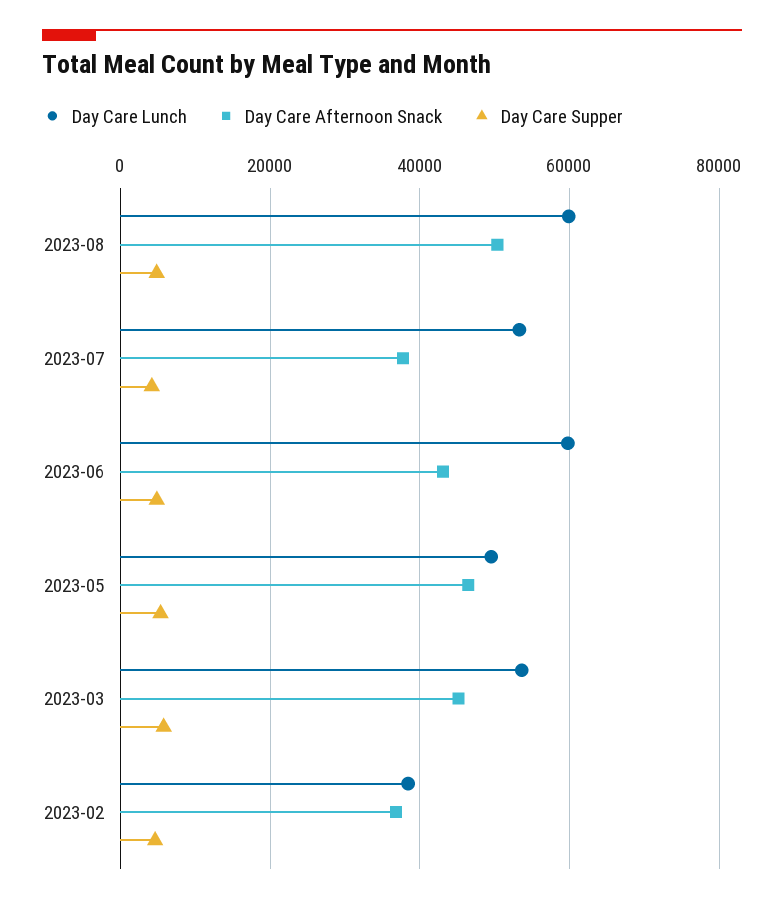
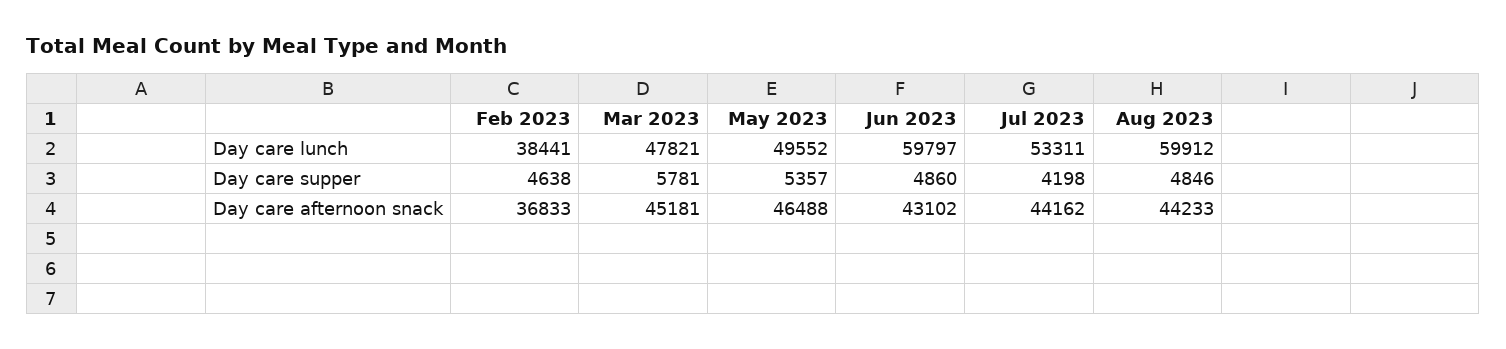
  {
    "Day Care Lunch": {
      "2023-08": 59912,
      "2023-07": 53311,
      "2023-06": 59797,
      "2023-05": 49552,
-     "2023-03": 54000,
+     "2023-03": 47821,
      "2023-02": 38441
    },
    "Day Care Afternoon Snack": {
-     "2023-08": 50000,
+     "2023-08": 44233,
-     "2023-07": 38000,
+     "2023-07": 44162,
      "2023-06": 43102,
      "2023-05": 46488,
      "2023-03": 45181,
      "2023-02": 36833
    },
    "Day Care Supper": {
      "2023-08": 4846,
      "2023-07": 4198,
      "2023-06": 4860,
      "2023-05": 5357,
      "2023-03": 5781,
      "2023-02": 4638
    }
  }

